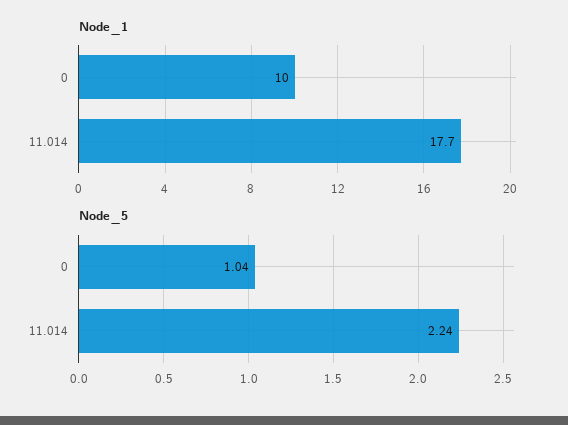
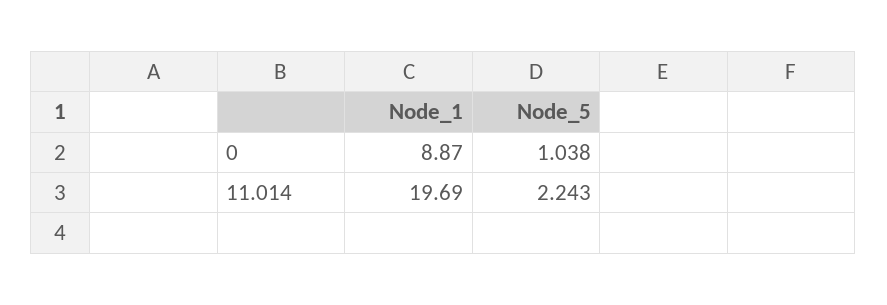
  {
    "Node_1": {
-     "0": 10,
+     "0": 8.87,
-     "11.014": 17.7
+     "11.014": 19.69
    },
    "Node_5": {
      "0": 1.038,
      "11.014": 2.243
    }
  }

